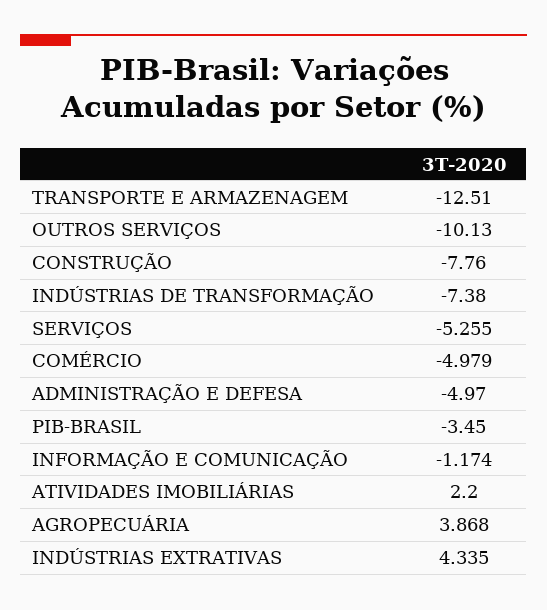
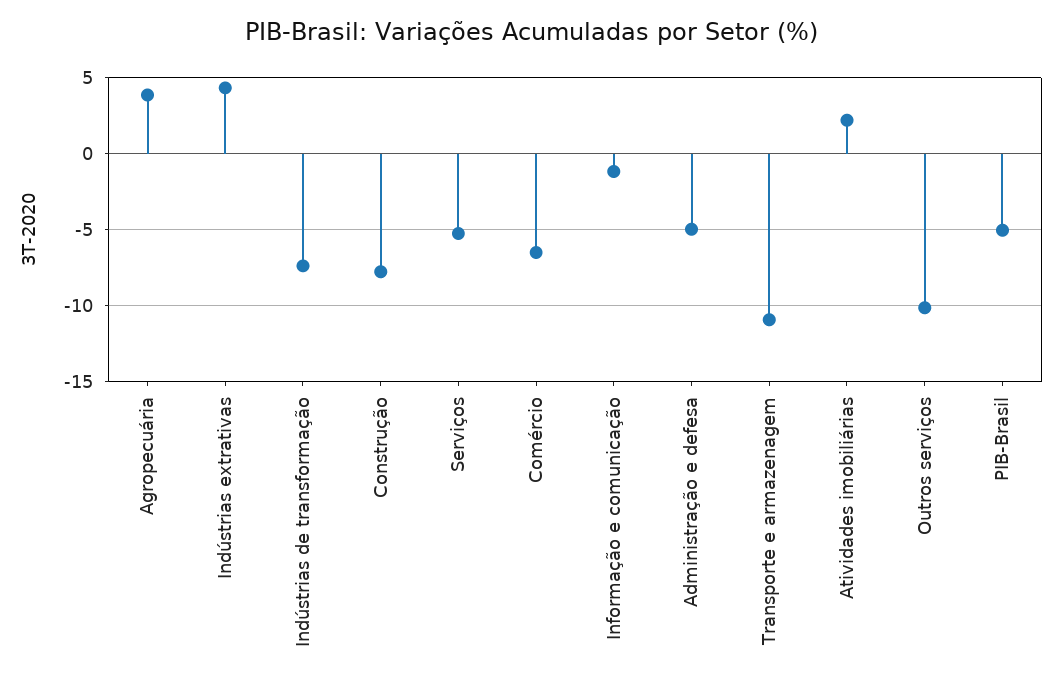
  {
-   "TRANSPORTE E ARMAZENAGEM": -12.51,
+   "TRANSPORTE E ARMAZENAGEM": -11,
    "OUTROS SERVIÇOS": -10.13,
    "CONSTRUÇÃO": -7.76,
    "INDÚSTRIAS DE TRANSFORMAÇÃO": -7.38,
    "SERVIÇOS": -5.255,
-   "COMÉRCIO": -4.979,
+   "COMÉRCIO": -6.5,
    "ADMINISTRAÇÃO E DEFESA": -4.97,
-   "PIB-BRASIL": -3.45,
+   "PIB-BRASIL": -5,
    "INFORMAÇÃO E COMUNICAÇÃO": -1.174,
    "ATIVIDADES IMOBILIÁRIAS": 2.2,
    "AGROPECUÁRIA": 3.868,
    "INDÚSTRIAS EXTRATIVAS": 4.335
  }

